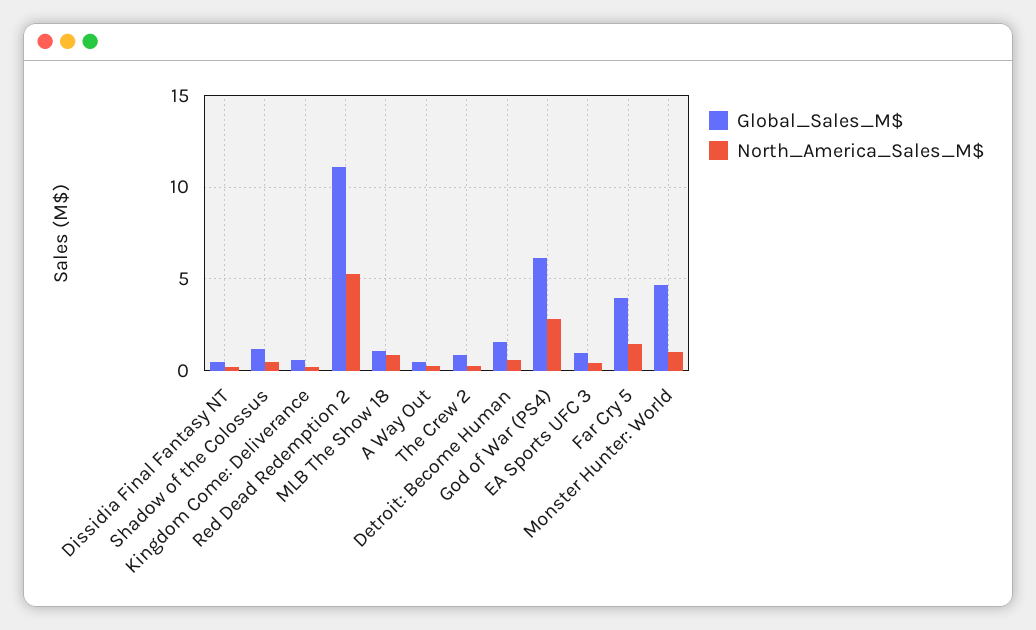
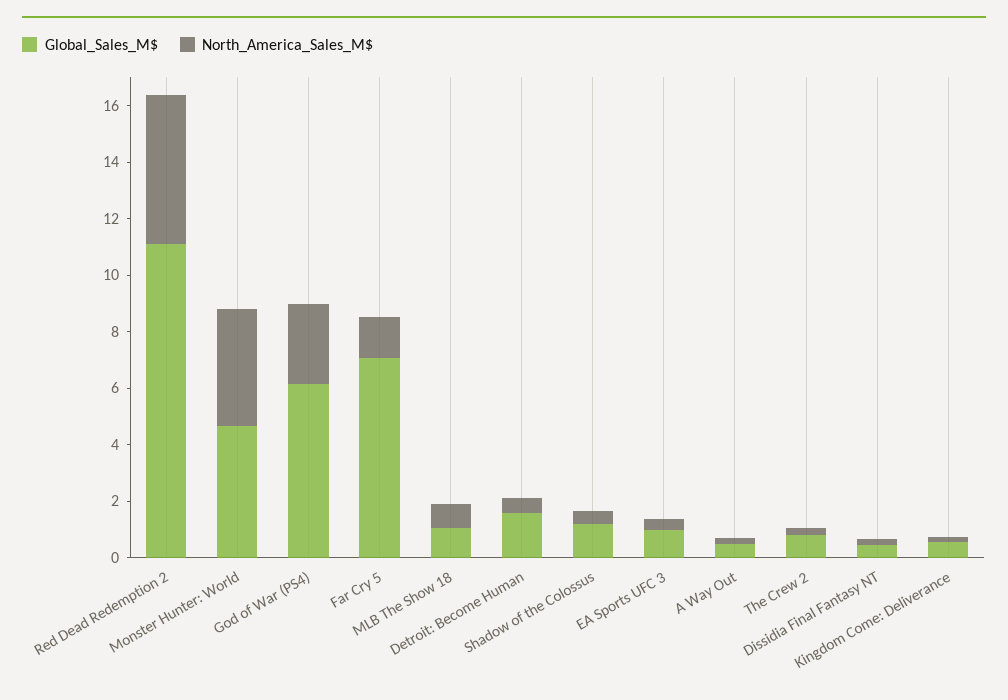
  {
    "Global_Sales_M$": {
      "Dissidia Final Fantasy NT": 0.5,
      "Shadow of the Colossus": 1,
      "Kingdom Come: Deliverance": 0.5,
      "Red Dead Redemption 2": 11,
      "MLB The Show 18": 1,
      "A Way Out": 0.5,
      "The Crew 2": 1,
      "Detroit: Become Human": 1.5,
      "God of War (PS4)": 6,
      "EA Sports UFC 3": 1,
-     "Far Cry 5": 4,
+     "Far Cry 5": 7,
      "Monster Hunter: World": 4.5
    },
    "North_America_Sales_M$": {
      "Dissidia Final Fantasy NT": 0,
      "Shadow of the Colossus": 0.5,
      "Kingdom Come: Deliverance": 0,
      "Red Dead Redemption 2": 5.5,
      "MLB The Show 18": 1,
      "A Way Out": 0,
      "The Crew 2": 0,
      "Detroit: Become Human": 0.5,
      "God of War (PS4)": 3,
      "EA Sports UFC 3": 0.5,
      "Far Cry 5": 1.5,
-     "Monster Hunter: World": 1
+     "Monster Hunter: World": 4
    }
  }

